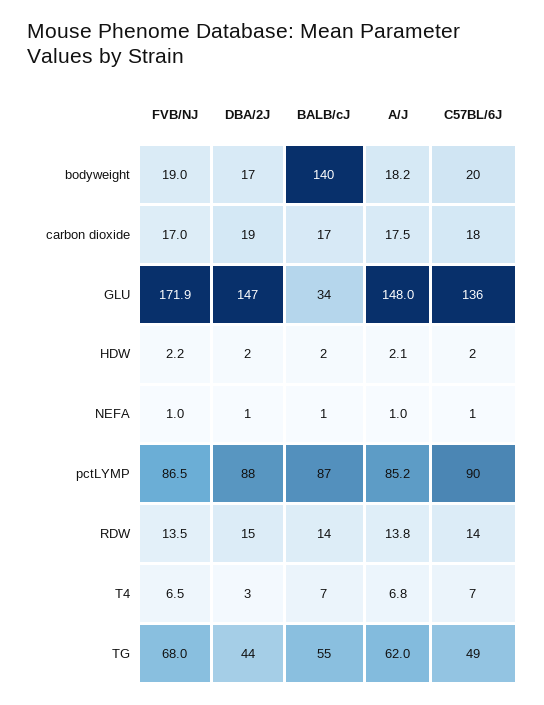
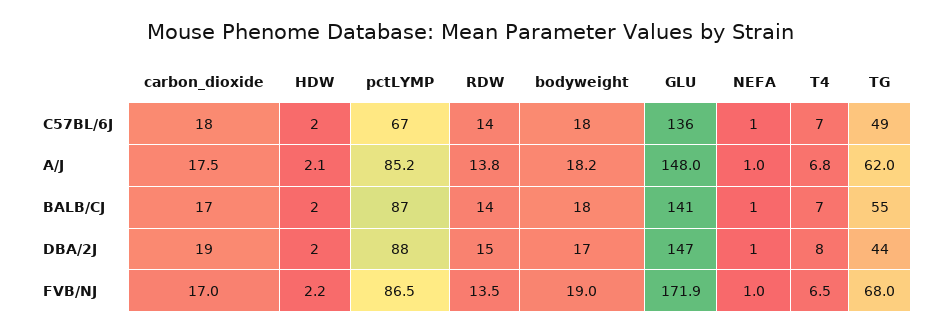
  {
    "FVB/NJ": {
      "bodyweight": 19,
      "carbon dioxide": 17,
      "GLU": 171.9,
      "HDW": 2.2,
      "NEFA": 1,
      "pctLYMP": 86.5,
      "RDW": 13.5,
      "T4": 6.5,
      "TG": 68
    },
    "DBA/2J": {
      "bodyweight": 17,
      "carbon dioxide": 19,
      "GLU": 147,
      "HDW": 2,
      "NEFA": 1,
      "pctLYMP": 88,
      "RDW": 15,
-     "T4": 3,
+     "T4": 8,
      "TG": 44
    },
    "BALB/cJ": {
-     "bodyweight": 140,
+     "bodyweight": 18,
      "carbon dioxide": 17,
-     "GLU": 34,
+     "GLU": 141,
      "HDW": 2,
      "NEFA": 1,
      "pctLYMP": 87,
      "RDW": 14,
      "T4": 7,
      "TG": 55
    },
    "A/J": {
      "bodyweight": 18.2,
      "carbon dioxide": 17.5,
      "GLU": 148,
      "HDW": 2.1,
      "NEFA": 1,
      "pctLYMP": 85.2,
      "RDW": 13.8,
      "T4": 6.8,
      "TG": 62
    },
    "C57BL/6J": {
-     "bodyweight": 20,
+     "bodyweight": 18,
      "carbon dioxide": 18,
      "GLU": 136,
      "HDW": 2,
      "NEFA": 1,
-     "pctLYMP": 90,
+     "pctLYMP": 67,
      "RDW": 14,
      "T4": 7,
      "TG": 49
    }
  }

